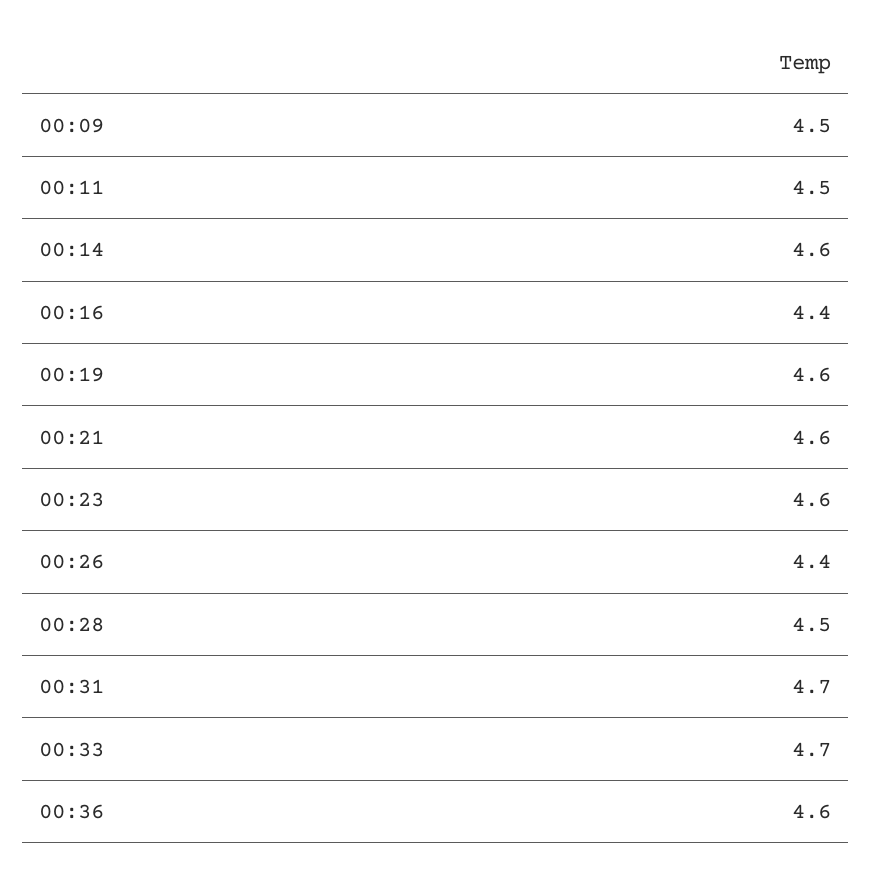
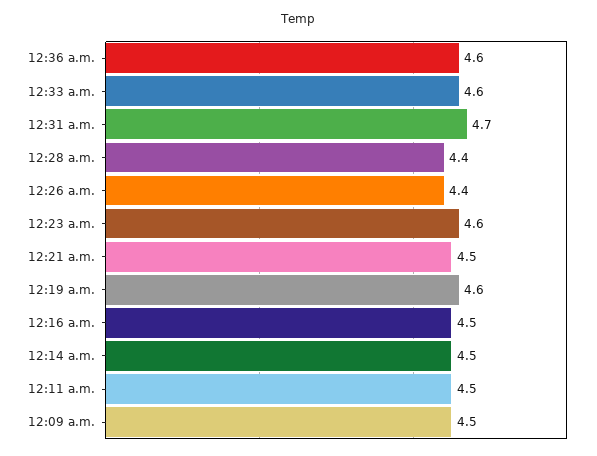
  {
    "00:09": 4.5,
    "00:11": 4.5,
-   "00:14": 4.6,
+   "00:14": 4.5,
-   "00:16": 4.4,
+   "00:16": 4.5,
    "00:19": 4.6,
-   "00:21": 4.6,
+   "00:21": 4.5,
    "00:23": 4.6,
    "00:26": 4.4,
-   "00:28": 4.5,
+   "00:28": 4.4,
    "00:31": 4.7,
-   "00:33": 4.7,
+   "00:33": 4.6,
    "00:36": 4.6
  }

